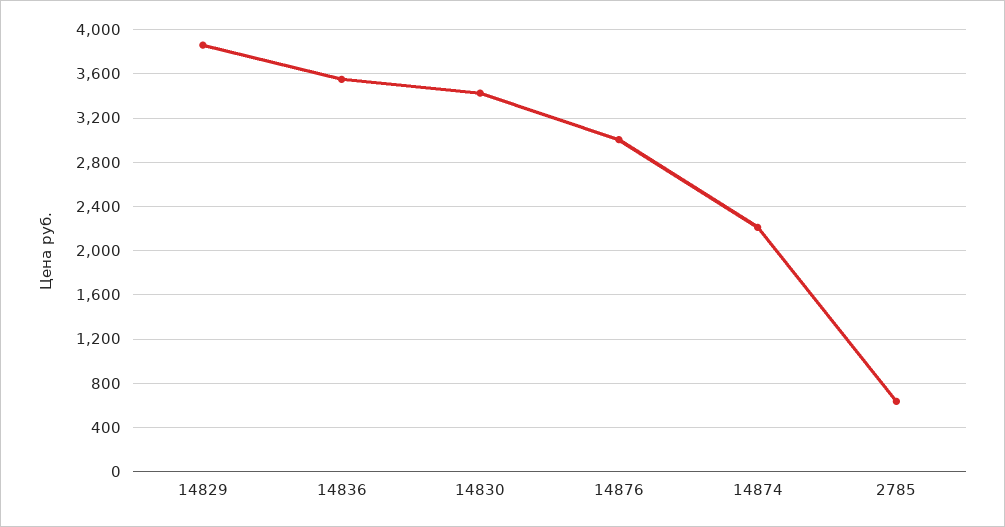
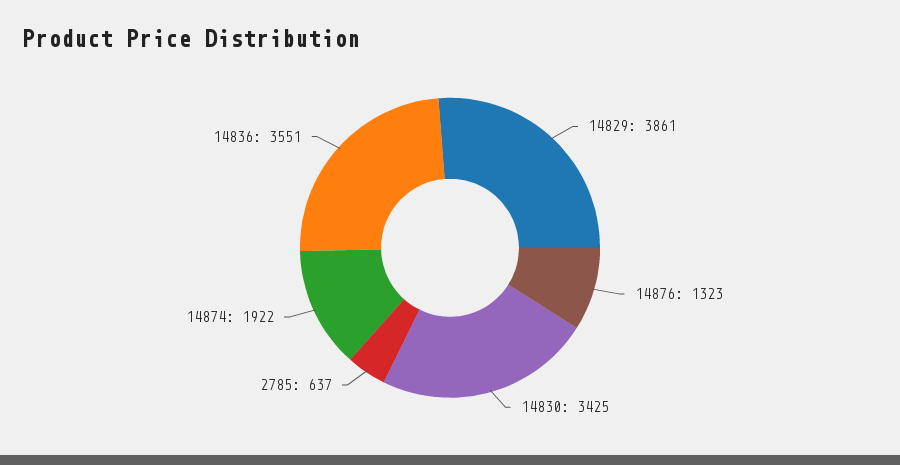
  {
    "14829": 3861,
    "14836": 3551,
    "14830": 3425,
-   "14876": 3000,
+   "14876": 1323,
-   "14874": 2200,
+   "14874": 1922,
    "2785": 637
  }

